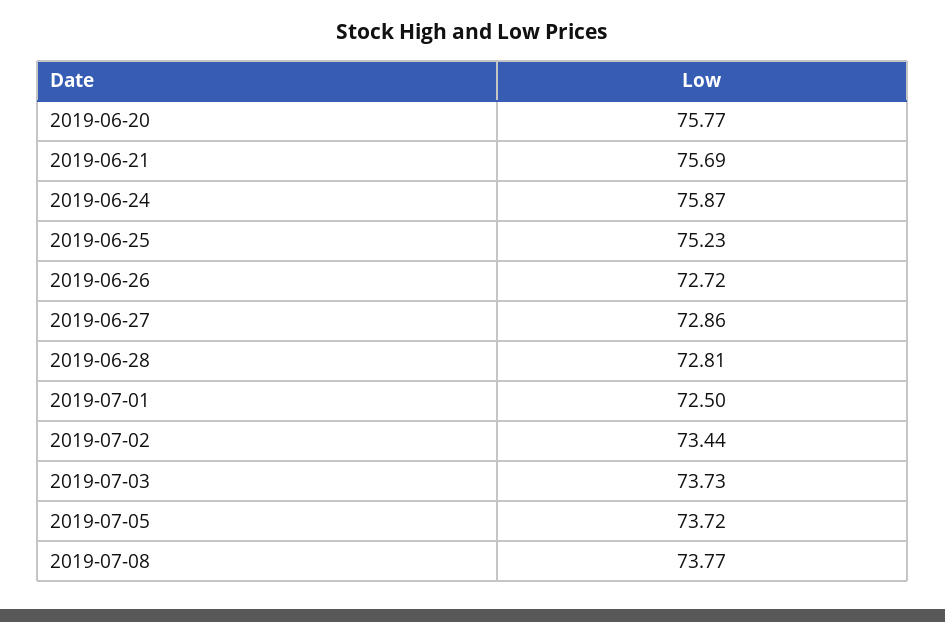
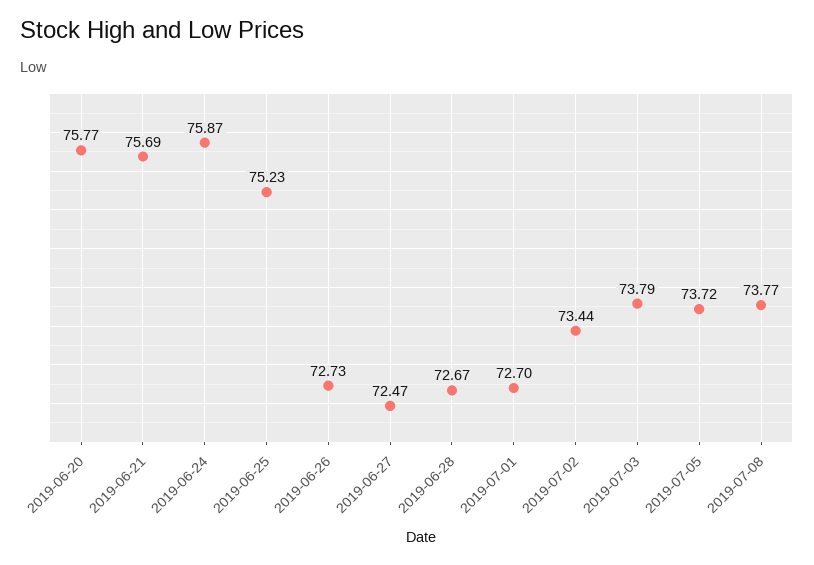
  {
    "2019-06-20": 75.77,
    "2019-06-21": 75.69,
    "2019-06-24": 75.87,
    "2019-06-25": 75.23,
-   "2019-06-26": 72.72,
+   "2019-06-26": 72.73,
-   "2019-06-27": 72.86,
+   "2019-06-27": 72.47,
-   "2019-06-28": 72.81,
+   "2019-06-28": 72.67,
-   "2019-07-01": 72.5,
+   "2019-07-01": 72.7,
    "2019-07-02": 73.44,
-   "2019-07-03": 73.73,
+   "2019-07-03": 73.79,
    "2019-07-05": 73.72,
    "2019-07-08": 73.77
  }

